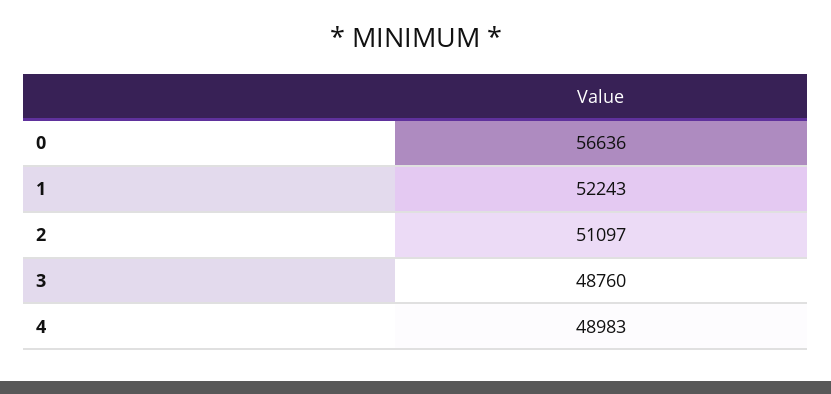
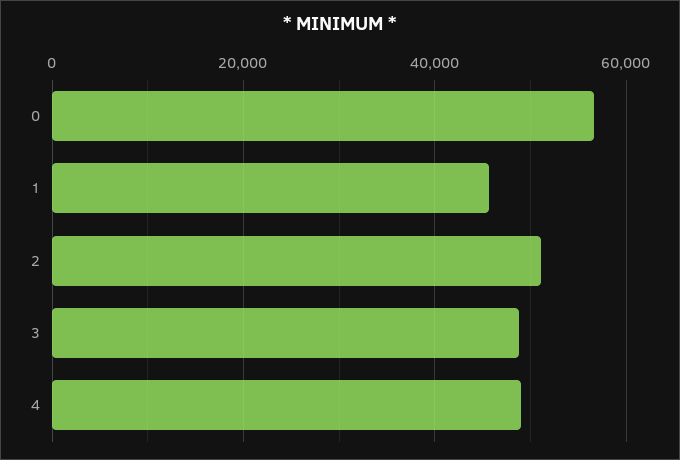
  {
    "0": 56636,
-   "1": 52243,
+   "1": 46000,
    "2": 51097,
    "3": 48760,
    "4": 48983
  }

